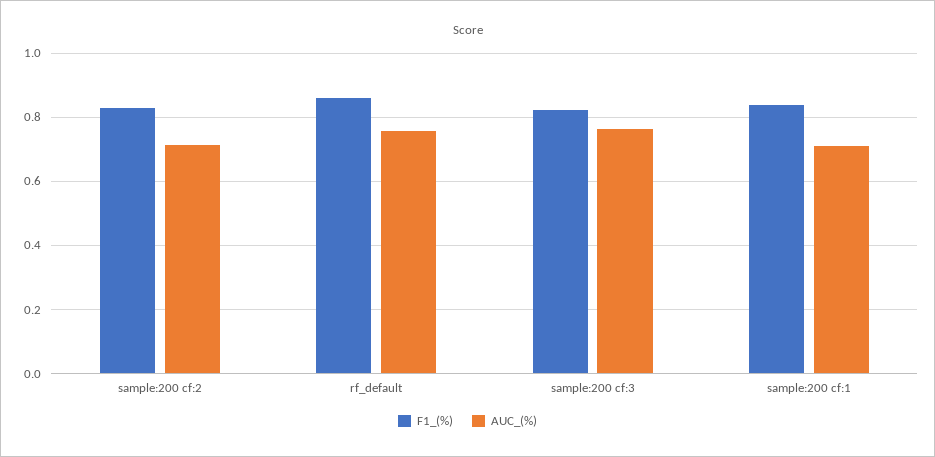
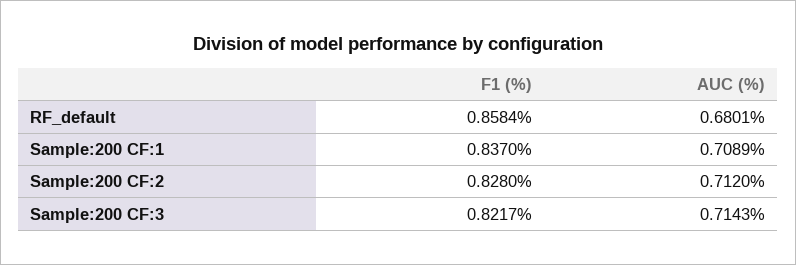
  {
    "F1_(%)": {
      "sample:200 cf:2": 0.828,
      "rf_default": 0.8584,
      "sample:200 cf:3": 0.8217,
      "sample:200 cf:1": 0.837
    },
    "AUC_(%)": {
      "sample:200 cf:2": 0.712,
-     "rf_default": 0.76,
+     "rf_default": 0.6801,
-     "sample:200 cf:3": 0.76,
+     "sample:200 cf:3": 0.7143,
      "sample:200 cf:1": 0.7089
    }
  }

